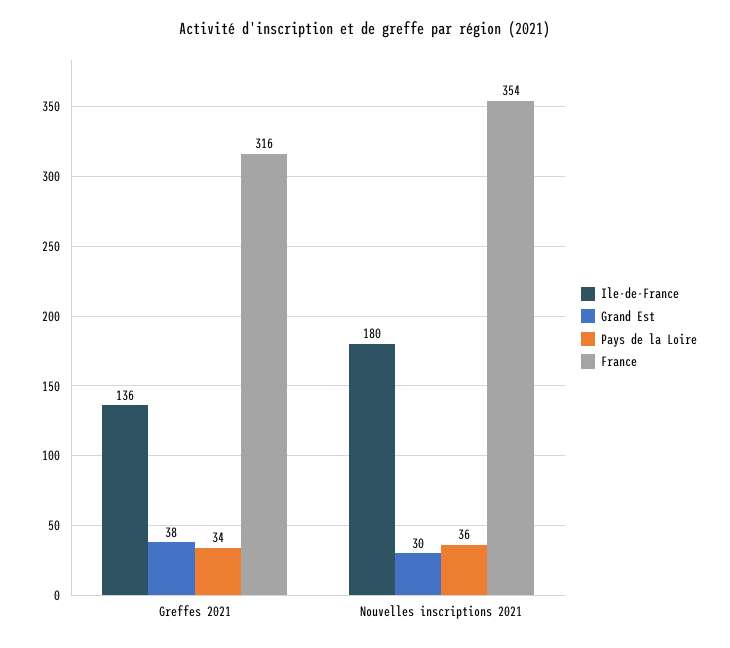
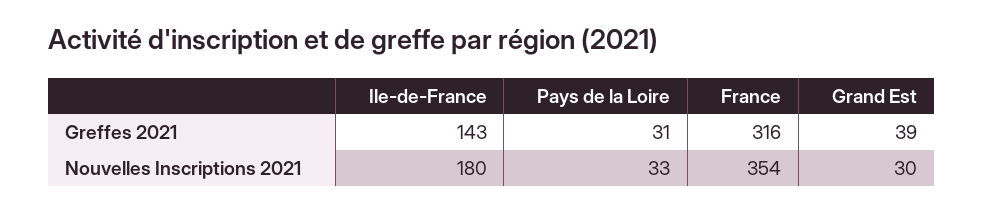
  {
    "Ile-de-France": {
-     "Greffes 2021": 136,
+     "Greffes 2021": 143,
      "Nouvelles inscriptions 2021": 180
    },
    "Grand Est": {
-     "Greffes 2021": 38,
+     "Greffes 2021": 39,
      "Nouvelles inscriptions 2021": 30
    },
    "Pays de la Loire": {
-     "Greffes 2021": 34,
+     "Greffes 2021": 31,
-     "Nouvelles inscriptions 2021": 36
+     "Nouvelles inscriptions 2021": 33
    },
    "France": {
      "Greffes 2021": 316,
      "Nouvelles inscriptions 2021": 354
    }
  }

